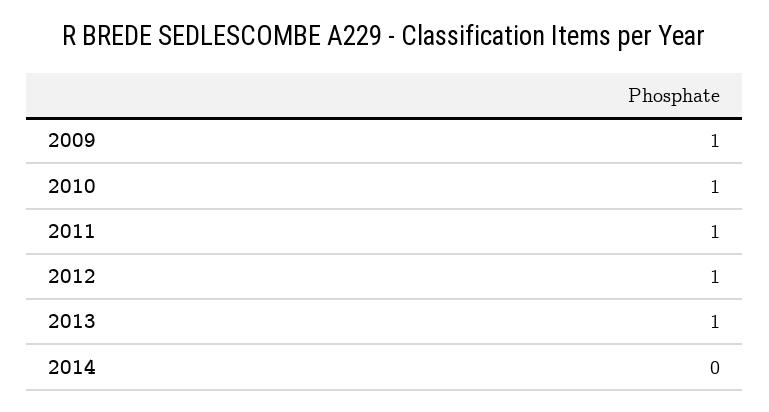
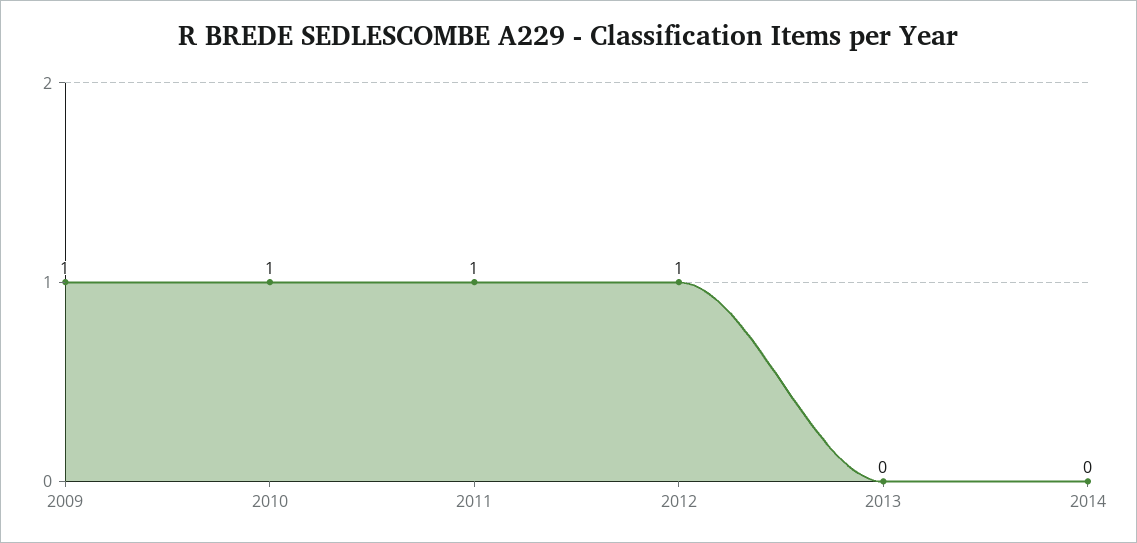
  {
    "2009": 1,
    "2010": 1,
    "2011": 1,
    "2012": 1,
-   "2013": 1,
+   "2013": 0,
    "2014": 0
  }

